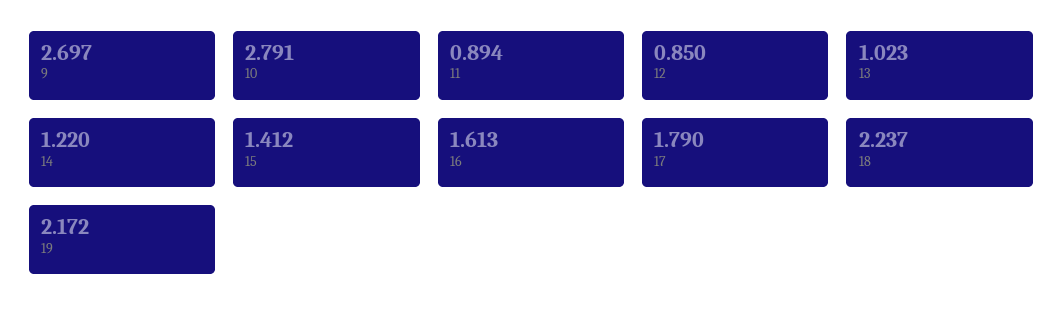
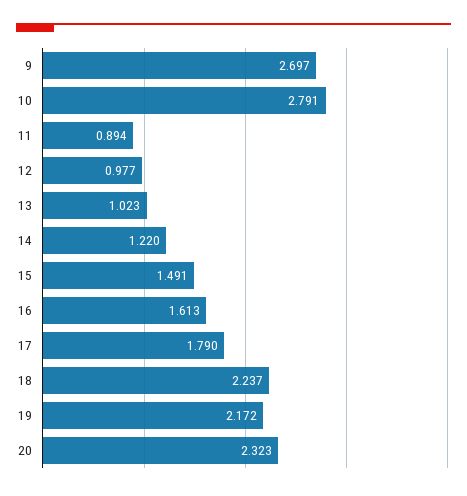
  {
    "9": 2.697,
    "10": 2.791,
    "11": 0.894,
-   "12": 0.85,
+   "12": 0.977,
    "13": 1.023,
    "14": 1.22,
-   "15": 1.412,
+   "15": 1.491,
    "16": 1.613,
    "17": 1.79,
    "18": 2.237,
-   "19": 2.172
+   "19": 2.172,
+   "20": 2.323
  }

